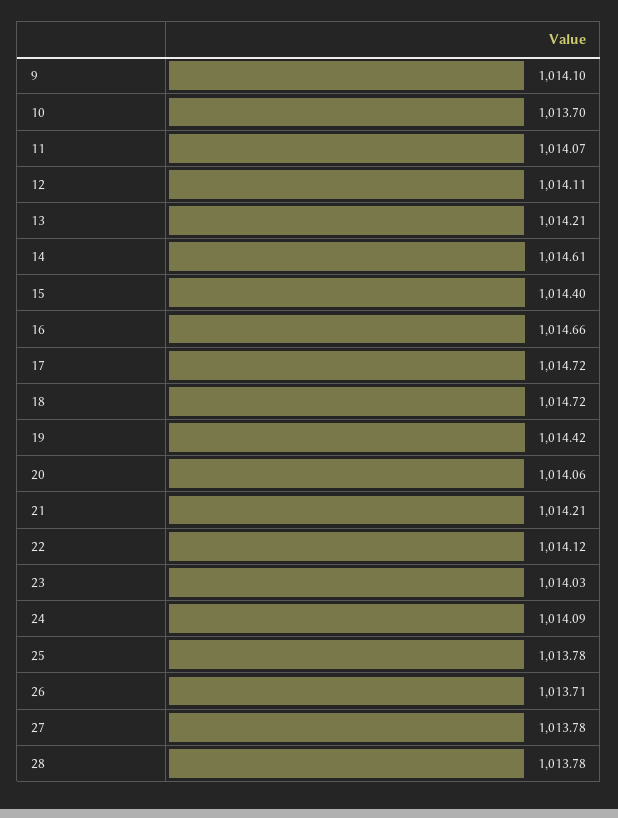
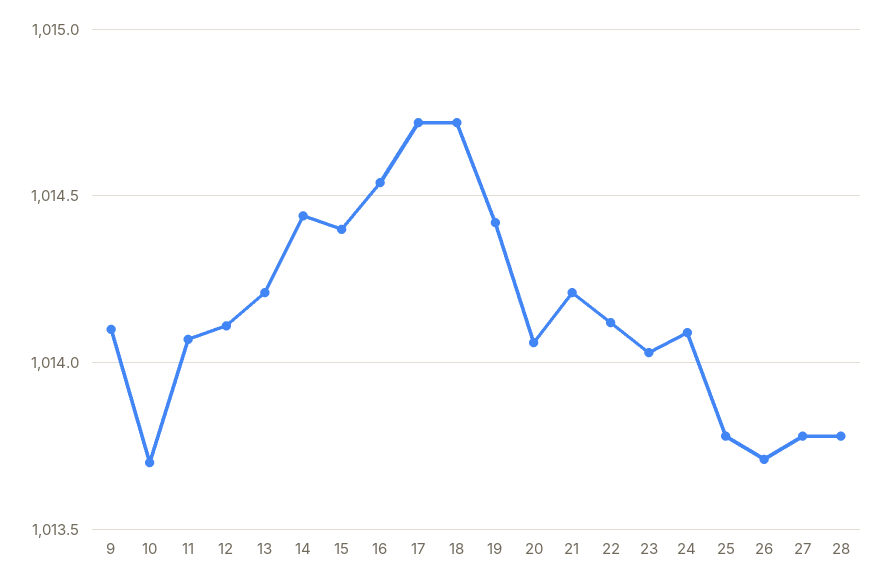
  {
    "9": 1014.1,
    "10": 1013.7,
    "11": 1014.07,
    "12": 1014.11,
    "13": 1014.21,
-   "14": 1014.61,
+   "14": 1014.45,
    "15": 1014.4,
-   "16": 1014.66,
+   "16": 1014.55,
    "17": 1014.72,
    "18": 1014.72,
    "19": 1014.42,
    "20": 1014.06,
    "21": 1014.21,
    "22": 1014.12,
    "23": 1014.03,
    "24": 1014.09,
    "25": 1013.78,
    "26": 1013.71,
    "27": 1013.78,
    "28": 1013.78
  }

